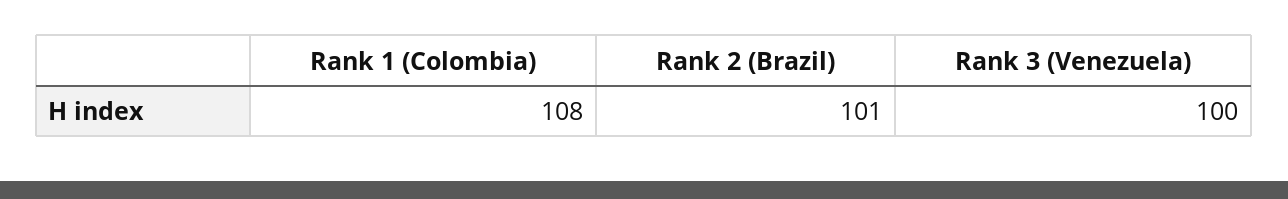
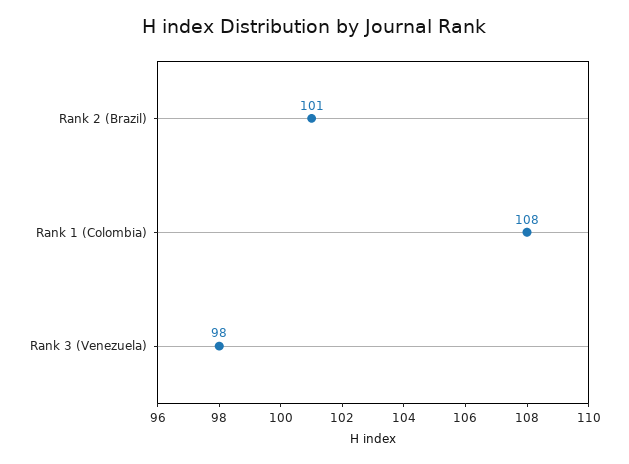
  {
    "Rank 1 (Colombia)": 108,
    "Rank 2 (Brazil)": 101,
-   "Rank 3 (Venezuela)": 100
+   "Rank 3 (Venezuela)": 98
  }

